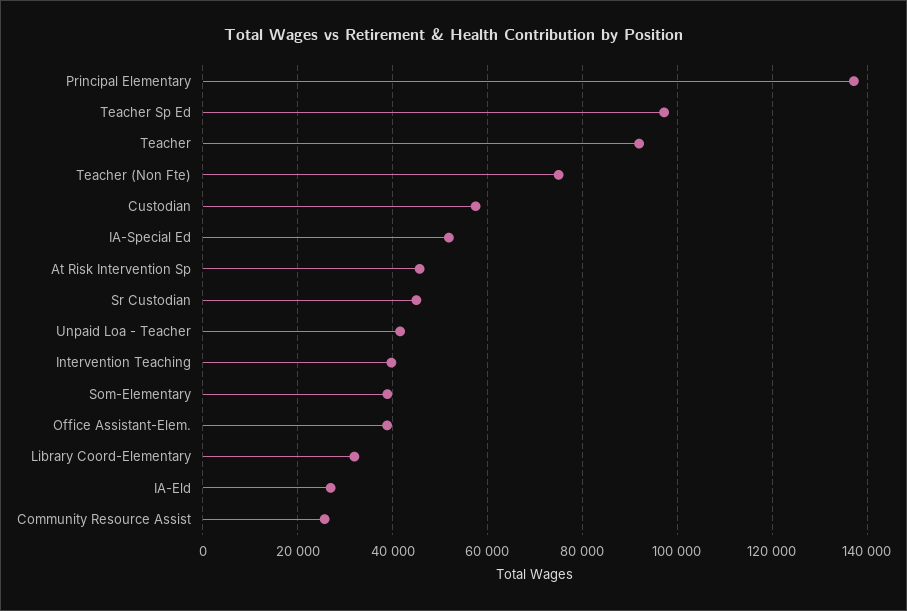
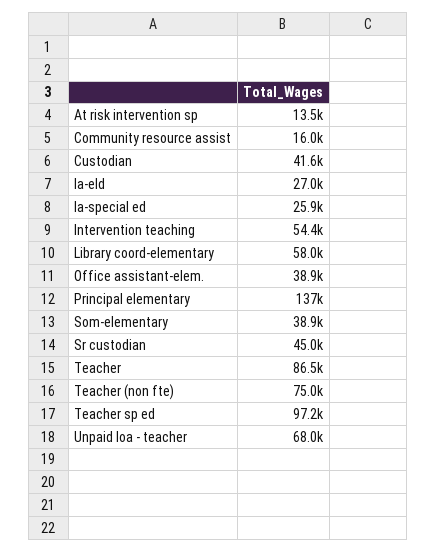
  {
    "Principal Elementary": 137000,
    "Teacher Sp Ed": 97200,
-   "Teacher": 92000,
+   "Teacher": 86500,
    "Teacher (Non Fte)": 75000,
-   "Custodian": 58000,
+   "Custodian": 41600,
-   "IA-Special Ed": 52000,
+   "IA-Special Ed": 25900,
-   "At Risk Intervention Sp": 46000,
+   "At Risk Intervention Sp": 13500,
    "Sr Custodian": 45000,
-   "Unpaid Loa - Teacher": 42000,
+   "Unpaid Loa - Teacher": 68000,
-   "Intervention Teaching": 40000,
+   "Intervention Teaching": 54400,
    "Som-Elementary": 38900,
    "Office Assistant-Elem.": 38900,
-   "Library Coord-Elementary": 32000,
+   "Library Coord-Elementary": 58000,
    "IA-Eld": 27000,
-   "Community Resource Assist": 26000
+   "Community Resource Assist": 16000
  }

